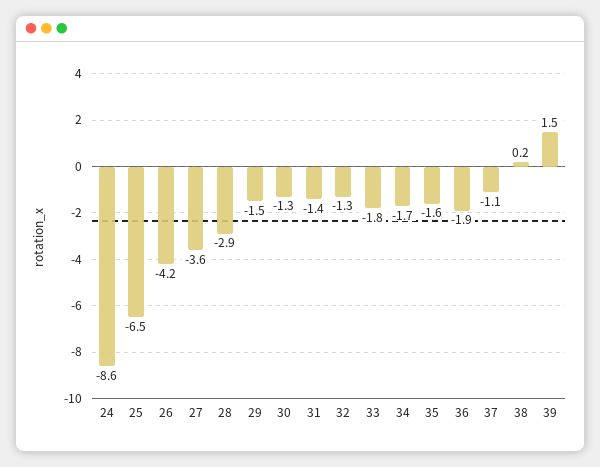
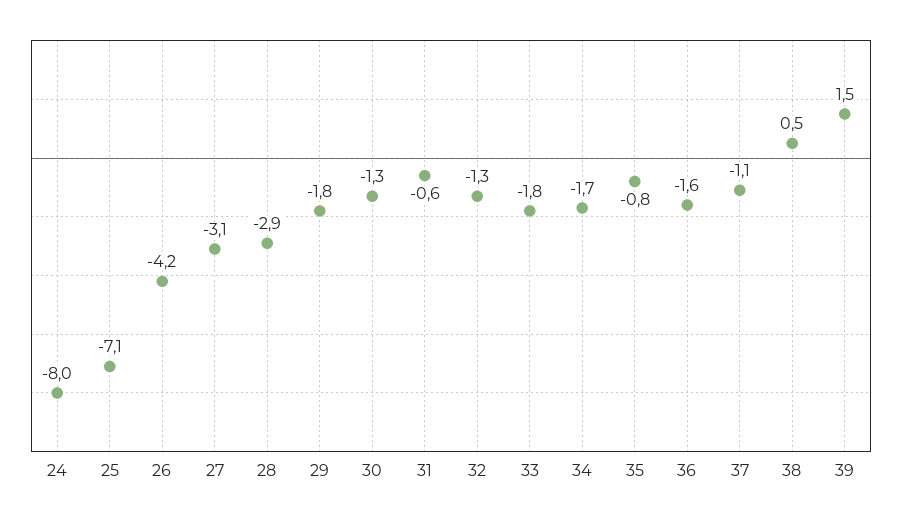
  {
-   "24": -8.6,
+   "24": -8,
-   "25": -6.5,
+   "25": -7.1,
    "26": -4.2,
-   "27": -3.6,
+   "27": -3.1,
    "28": -2.9,
-   "29": -1.5,
+   "29": -1.8,
    "30": -1.3,
-   "31": -1.4,
+   "31": -0.6,
    "32": -1.3,
    "33": -1.8,
    "34": -1.7,
-   "35": -1.6,
+   "35": -0.8,
-   "36": -1.9,
+   "36": -1.6,
    "37": -1.1,
-   "38": 0.2,
+   "38": 0.5,
    "39": 1.5
  }

